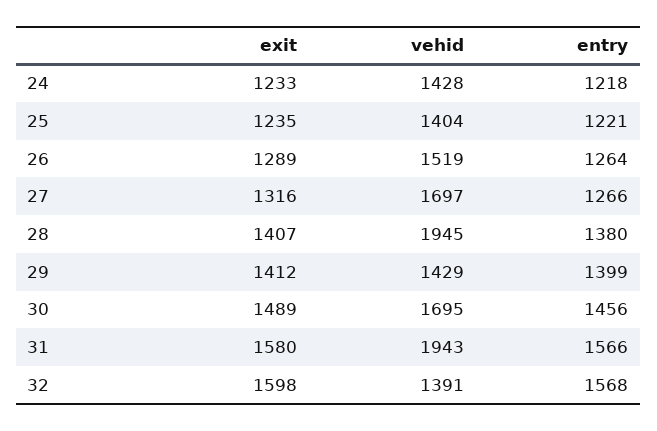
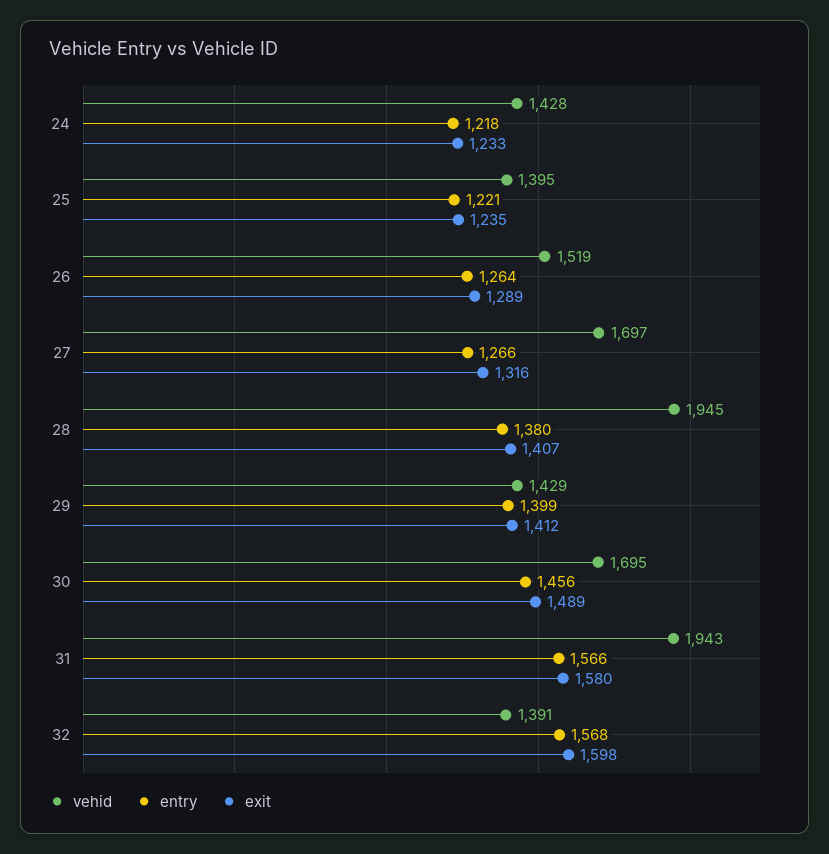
  {
    "exit": {
      "24": 1233,
      "25": 1235,
      "26": 1289,
      "27": 1316,
      "28": 1407,
      "29": 1412,
      "30": 1489,
      "31": 1580,
      "32": 1598
    },
    "vehid": {
      "24": 1428,
-     "25": 1404,
+     "25": 1395,
      "26": 1519,
      "27": 1697,
      "28": 1945,
      "29": 1429,
      "30": 1695,
      "31": 1943,
      "32": 1391
    },
    "entry": {
      "24": 1218,
      "25": 1221,
      "26": 1264,
      "27": 1266,
      "28": 1380,
      "29": 1399,
      "30": 1456,
      "31": 1566,
      "32": 1568
    }
  }

